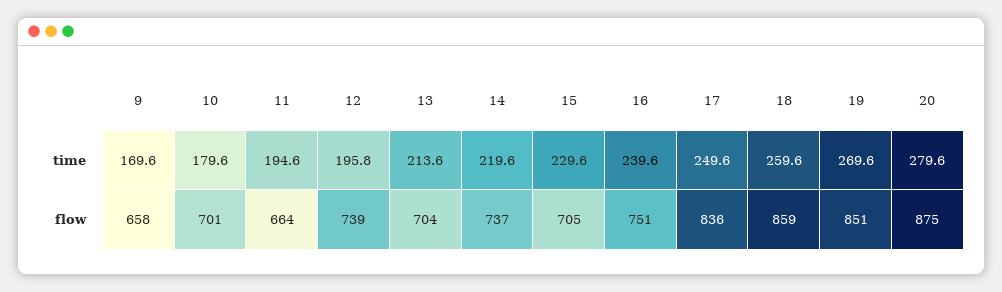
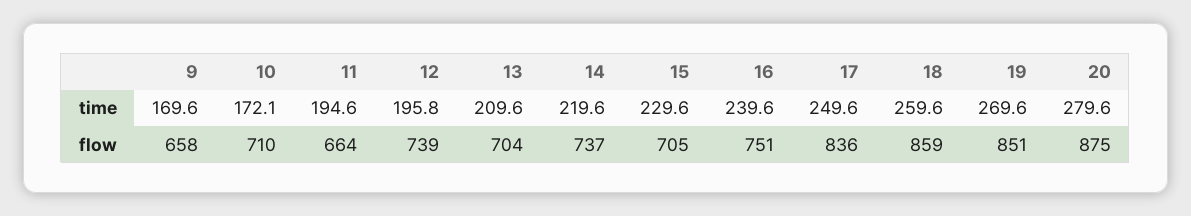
  {
    "9": {
      "time": 169.6,
      "flow": 658
    },
    "10": {
-     "time": 179.6,
+     "time": 172.1,
-     "flow": 701
+     "flow": 710
    },
    "11": {
      "time": 194.6,
      "flow": 664
    },
    "12": {
      "time": 195.8,
      "flow": 739
    },
    "13": {
-     "time": 213.6,
+     "time": 209.6,
      "flow": 704
    },
    "14": {
      "time": 219.6,
      "flow": 737
    },
    "15": {
      "time": 229.6,
      "flow": 705
    },
    "16": {
      "time": 239.6,
      "flow": 751
    },
    "17": {
      "time": 249.6,
      "flow": 836
    },
    "18": {
      "time": 259.6,
      "flow": 859
    },
    "19": {
      "time": 269.6,
      "flow": 851
    },
    "20": {
      "time": 279.6,
      "flow": 875
    }
  }

